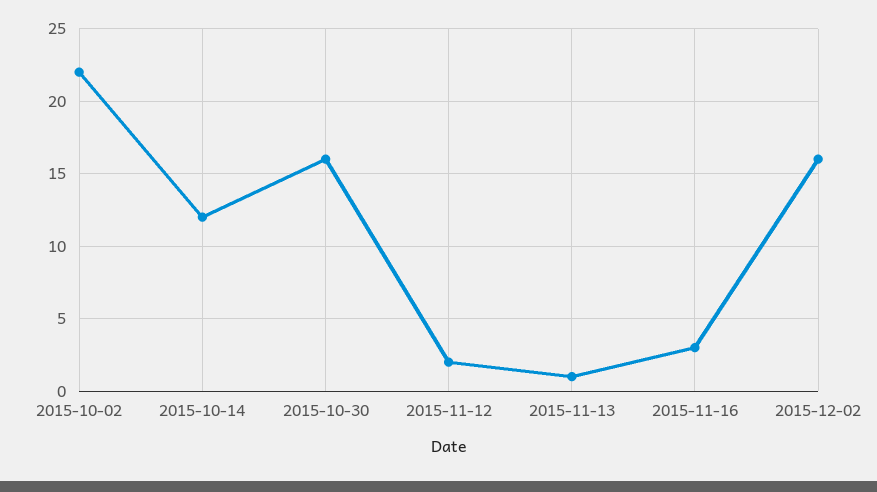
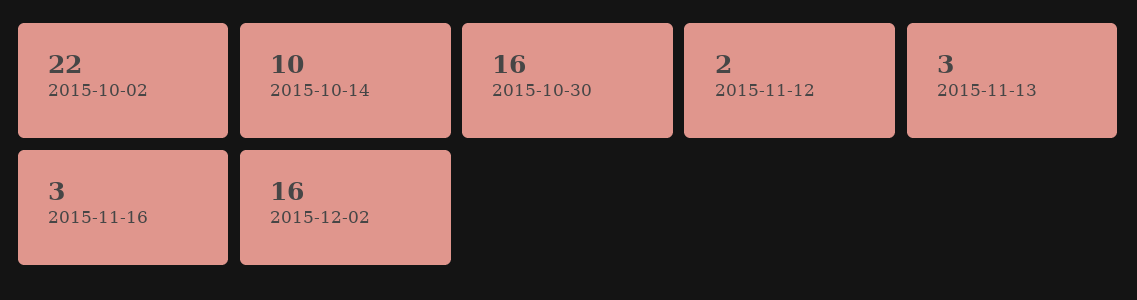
  {
    "2015-10-02": 22,
-   "2015-10-14": 12,
+   "2015-10-14": 10,
    "2015-10-30": 16,
    "2015-11-12": 2,
-   "2015-11-13": 1,
+   "2015-11-13": 3,
    "2015-11-16": 3,
    "2015-12-02": 16
  }

